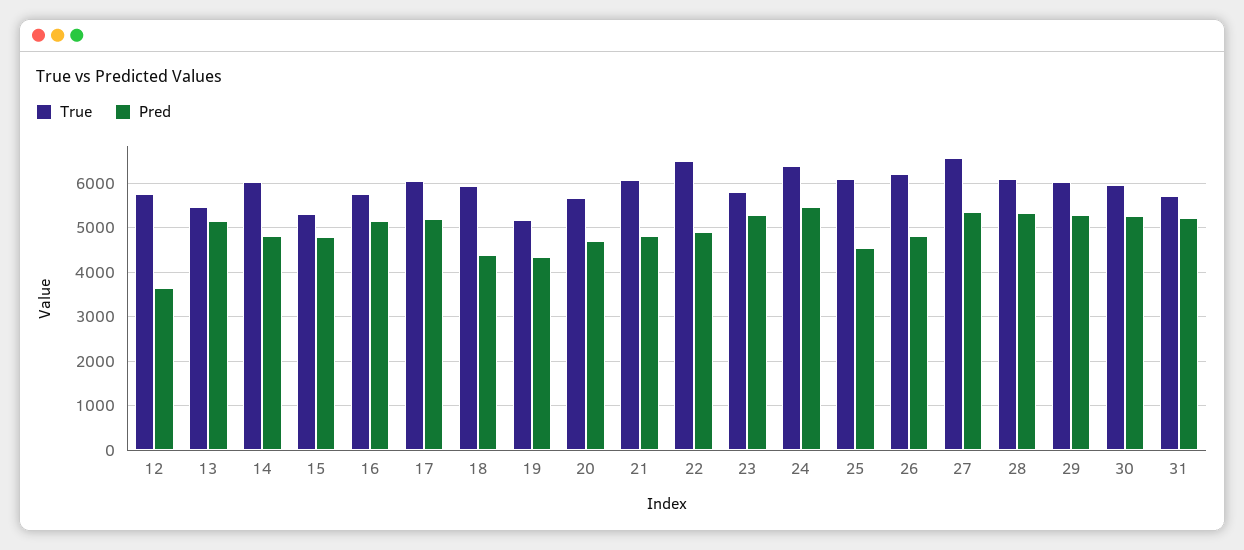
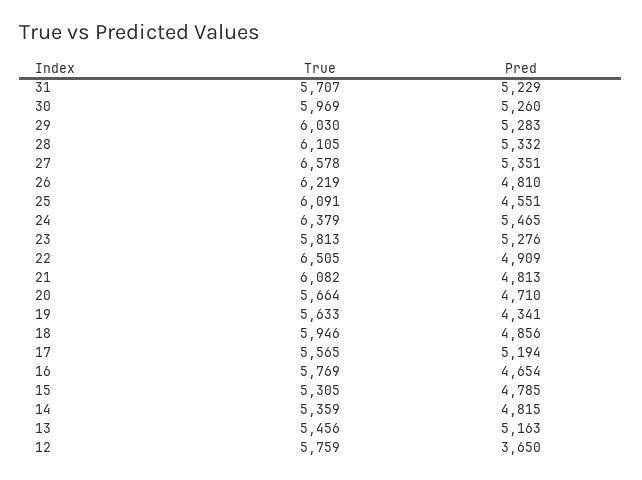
  {
    "True": {
      "12": 5759,
      "13": 5456,
-     "14": 6000,
+     "14": 5359,
      "15": 5305,
      "16": 5769,
-     "17": 6000,
+     "17": 5565,
      "18": 5946,
-     "19": 5200,
+     "19": 5633,
      "20": 5664,
      "21": 6082,
      "22": 6505,
      "23": 5813,
      "24": 6379,
      "25": 6091,
      "26": 6219,
      "27": 6578,
      "28": 6105,
      "29": 6030,
      "30": 5969,
      "31": 5707
    },
    "Pred": {
      "12": 3650,
      "13": 5163,
      "14": 4815,
      "15": 4785,
-     "16": 5200,
+     "16": 4654,
      "17": 5194,
-     "18": 4400,
+     "18": 4856,
      "19": 4341,
      "20": 4710,
      "21": 4813,
      "22": 4909,
      "23": 5276,
      "24": 5465,
      "25": 4551,
      "26": 4810,
      "27": 5351,
      "28": 5332,
      "29": 5283,
      "30": 5260,
      "31": 5229
    }
  }

